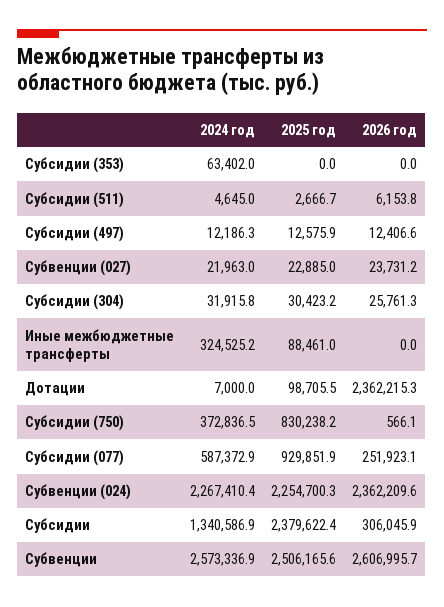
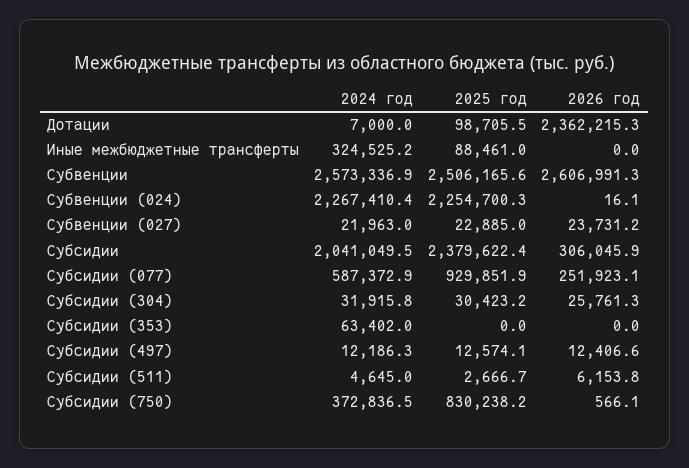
  {
    "2024 год": {
      "Субсидии (353)": 63402,
      "Субсидии (511)": 4645,
      "Субсидии (497)": 12186.3,
      "Субвенции (027)": 21963,
      "Субсидии (304)": 31915.8,
      "Иные межбюджетные трансферты": 324525.2,
      "Дотации": 7000,
      "Субсидии (750)": 372836.5,
      "Субсидии (077)": 587372.9,
      "Субвенции (024)": 2267410.4,
-     "Субсидии": 1340586.9,
+     "Субсидии": 2041049.5,
      "Субвенции": 2573336.9
    },
    "2025 год": {
      "Субсидии (353)": 0,
      "Субсидии (511)": 2666.7,
-     "Субсидии (497)": 12575.9,
+     "Субсидии (497)": 12574.1,
      "Субвенции (027)": 22885,
      "Субсидии (304)": 30423.2,
      "Иные межбюджетные трансферты": 88461,
      "Дотации": 98705.5,
      "Субсидии (750)": 830238.2,
      "Субсидии (077)": 929851.9,
      "Субвенции (024)": 2254700.3,
      "Субсидии": 2379622.4,
      "Субвенции": 2506165.6
    },
    "2026 год": {
      "Субсидии (353)": 0,
      "Субсидии (511)": 6153.8,
      "Субсидии (497)": 12406.6,
      "Субвенции (027)": 23731.2,
      "Субсидии (304)": 25761.3,
      "Иные межбюджетные трансферты": 0,
      "Дотации": 2362215.3,
      "Субсидии (750)": 566.1,
      "Субсидии (077)": 251923.1,
-     "Субвенции (024)": 2362209.6,
+     "Субвенции (024)": 16.1,
      "Субсидии": 306045.9,
-     "Субвенции": 2606995.7
+     "Субвенции": 2606991.3
    }
  }

